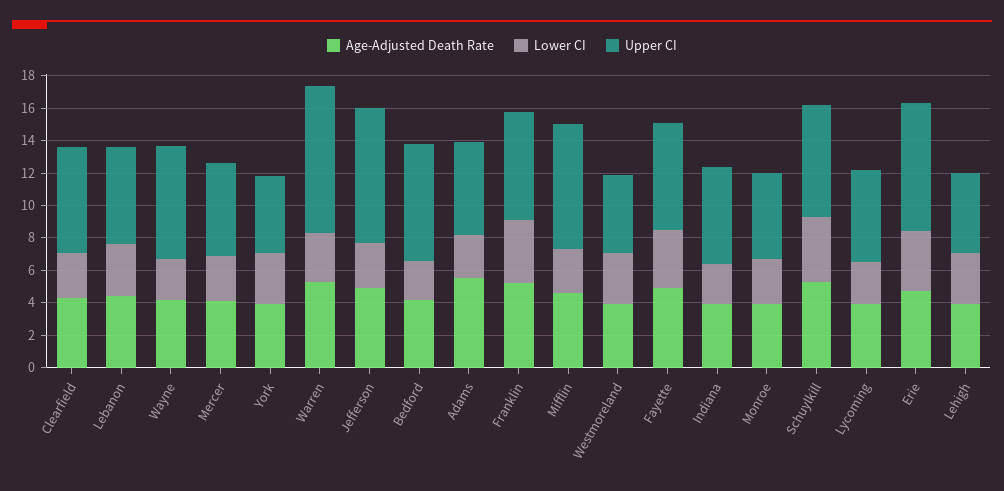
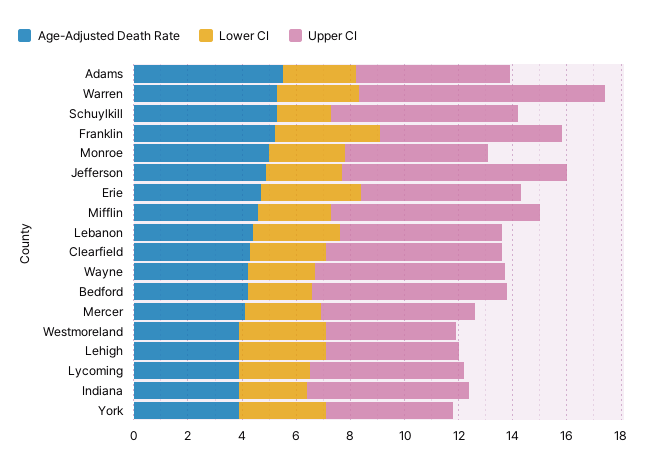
  {
    "Age-Adjusted Death Rate": {
      "Clearfield": 4.5,
      "Lebanon": 4.5,
      "Wayne": 4,
      "Mercer": 4,
      "York": 4,
      "Warren": 5.5,
      "Jefferson": 5,
      "Bedford": 4,
      "Adams": 5.5,
      "Franklin": 5,
      "Mifflin": 4.5,
      "Westmoreland": 4,
-     "Fayette": 5,
      "Indiana": 4,
-     "Monroe": 4,
+     "Monroe": 5,
      "Schuylkill": 5.5,
      "Lycoming": 4,
      "Erie": 4.5,
      "Lehigh": 4
    },
    "Lower CI": {
      "Clearfield": 3,
      "Lebanon": 3,
      "Wayne": 2.5,
      "Mercer": 3,
      "York": 3,
      "Warren": 3,
      "Jefferson": 3,
      "Bedford": 2.5,
      "Adams": 2.5,
      "Franklin": 4,
      "Mifflin": 2.5,
      "Westmoreland": 3,
-     "Fayette": 3.5,
      "Indiana": 2.5,
      "Monroe": 3,
-     "Schuylkill": 4,
+     "Schuylkill": 2,
      "Lycoming": 2.5,
      "Erie": 3.5,
      "Lehigh": 3
    },
    "Upper CI": {
      "Clearfield": 6.5,
      "Lebanon": 6,
      "Wayne": 7,
      "Mercer": 5.5,
      "York": 4.5,
      "Warren": 9,
      "Jefferson": 8.5,
      "Bedford": 7,
      "Adams": 5.5,
      "Franklin": 6.5,
      "Mifflin": 7.5,
      "Westmoreland": 5,
-     "Fayette": 6.5,
      "Indiana": 6,
      "Monroe": 5.5,
      "Schuylkill": 7,
      "Lycoming": 5.5,
-     "Erie": 8,
+     "Erie": 6,
      "Lehigh": 5
    }
  }

